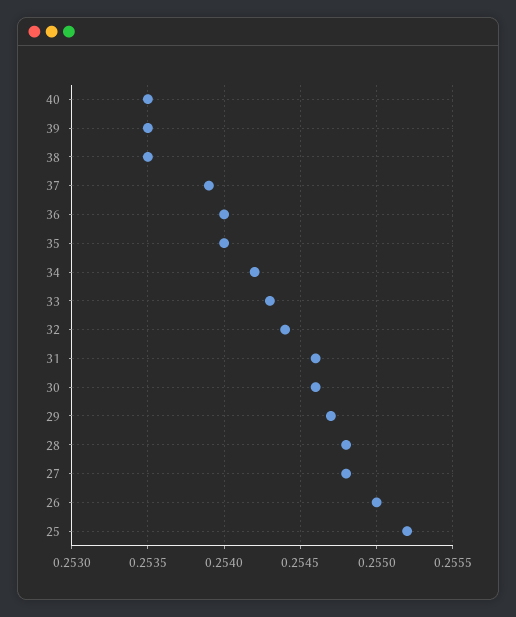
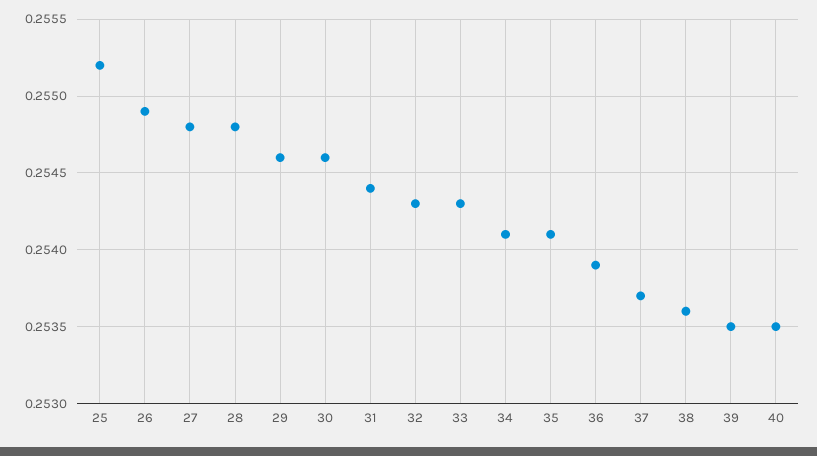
  {
    "40": 0.2535,
    "39": 0.2535,
-   "38": 0.2535,
+   "38": 0.2536,
-   "37": 0.2539,
+   "37": 0.2537,
-   "36": 0.254,
+   "36": 0.2539,
-   "35": 0.254,
+   "35": 0.2541,
-   "34": 0.2542,
+   "34": 0.2541,
    "33": 0.2543,
-   "32": 0.2544,
+   "32": 0.2543,
-   "31": 0.2546,
+   "31": 0.2544,
    "30": 0.2546,
-   "29": 0.2547,
+   "29": 0.2546,
    "28": 0.2548,
    "27": 0.2548,
-   "26": 0.255,
+   "26": 0.2549,
    "25": 0.2552
  }

